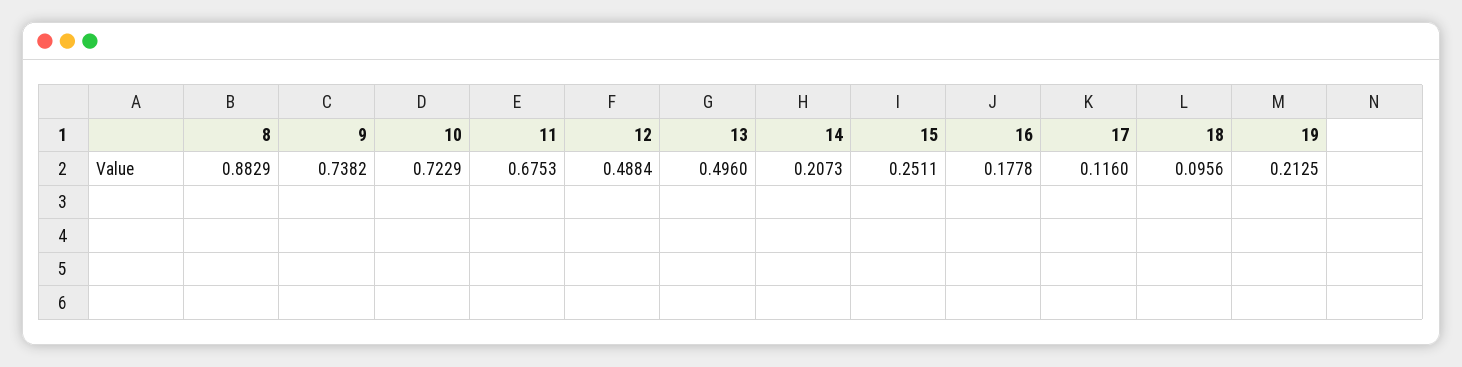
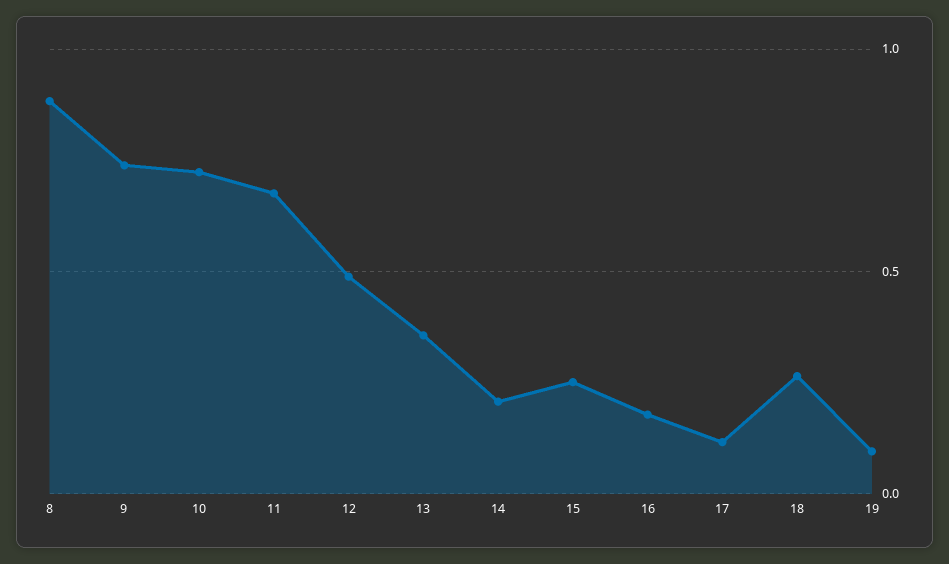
  {
    "8": 0.8829,
    "9": 0.7382,
    "10": 0.7229,
    "11": 0.6753,
    "12": 0.4884,
-   "13": 0.496,
+   "13": 0.35,
    "14": 0.2073,
    "15": 0.2511,
    "16": 0.1778,
    "17": 0.116,
-   "18": 0.0956,
+   "18": 0.25,
-   "19": 0.2125
+   "19": 0.1
  }

